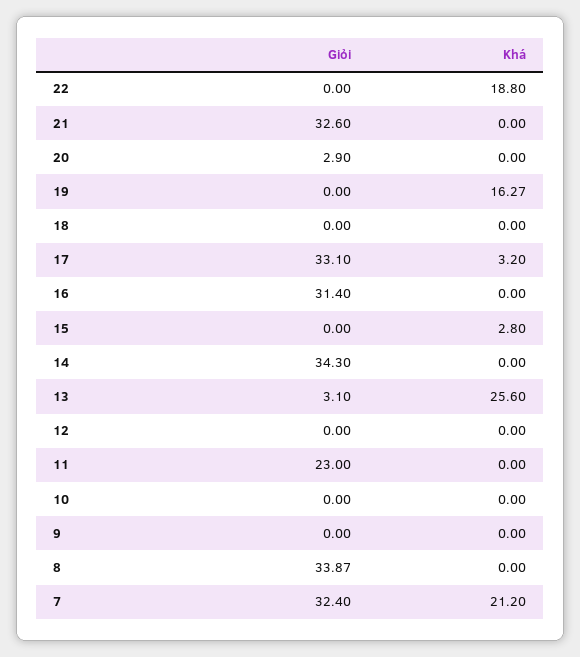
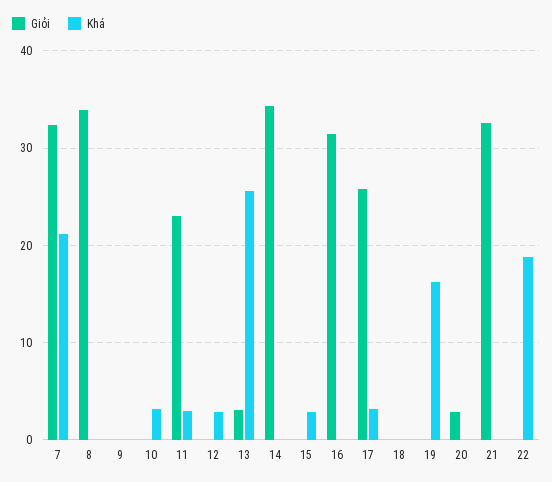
  {
    "Giỏi": {
      "22": 0,
      "21": 32.6,
      "20": 2.9,
      "19": 0,
      "18": 0,
-     "17": 33.1,
+     "17": 26,
      "16": 31.4,
      "15": 0,
      "14": 34.3,
      "13": 3.1,
      "12": 0,
      "11": 23,
      "10": 0,
      "9": 0,
      "8": 33.87,
      "7": 32.4
    },
    "Khá": {
      "22": 18.8,
      "21": 0,
      "20": 0,
      "19": 16.27,
      "18": 0,
      "17": 3.2,
      "16": 0,
      "15": 2.8,
      "14": 0,
      "13": 25.6,
-     "12": 0,
+     "12": 3,
-     "11": 0,
+     "11": 3,
-     "10": 0,
+     "10": 3,
      "9": 0,
      "8": 0,
      "7": 21.2
    }
  }

